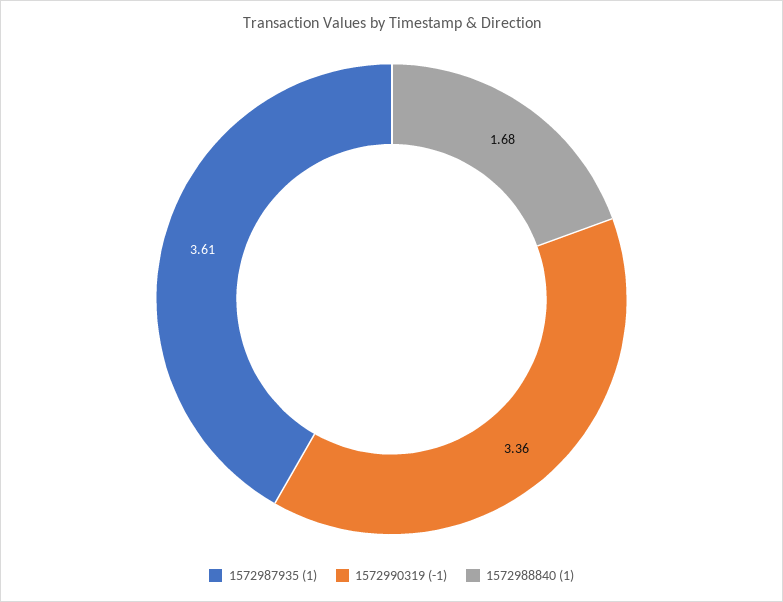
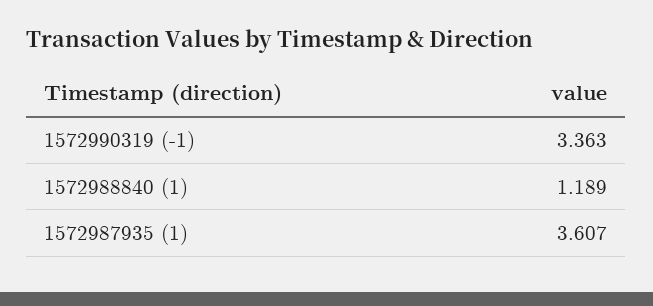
  {
    "1572987935 (1)": 3.607,
    "1572990319 (-1)": 3.363,
-   "1572988840 (1)": 1.68
+   "1572988840 (1)": 1.189
  }

